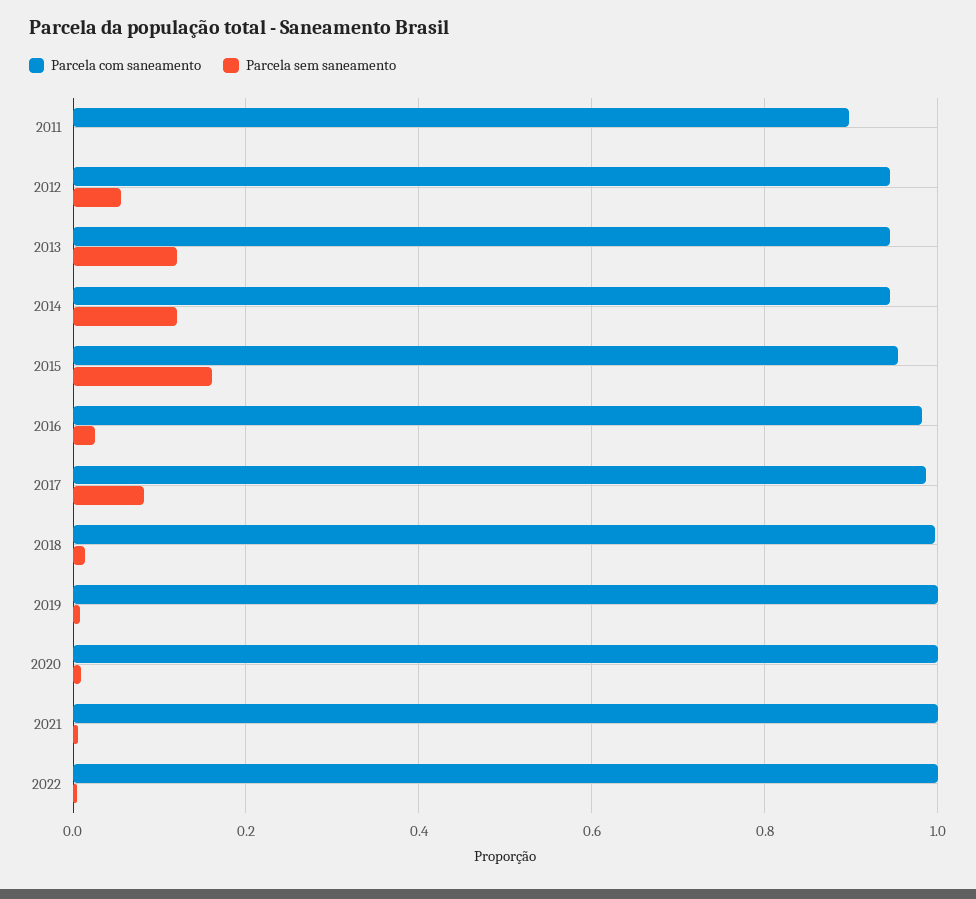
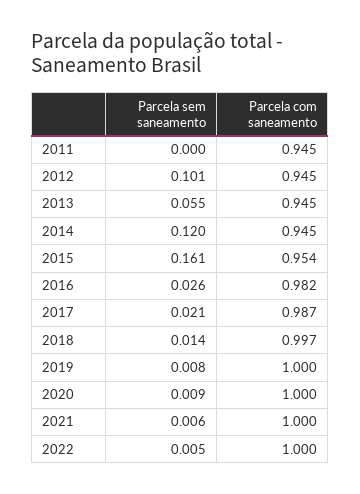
  {
    "Parcela com saneamento": {
-     "2011": 0.9,
+     "2011": 0.945,
      "2012": 0.945,
      "2013": 0.945,
      "2014": 0.945,
      "2015": 0.954,
      "2016": 0.982,
      "2017": 0.987,
      "2018": 0.997,
      "2019": 1,
      "2020": 1,
      "2021": 1,
      "2022": 1
    },
    "Parcela sem saneamento": {
      "2011": 0,
-     "2012": 0.06,
+     "2012": 0.101,
-     "2013": 0.12,
+     "2013": 0.055,
      "2014": 0.12,
      "2015": 0.161,
      "2016": 0.026,
-     "2017": 0.08,
+     "2017": 0.021,
      "2018": 0.014,
      "2019": 0.008,
      "2020": 0.009,
      "2021": 0.006,
      "2022": 0.005
    }
  }

